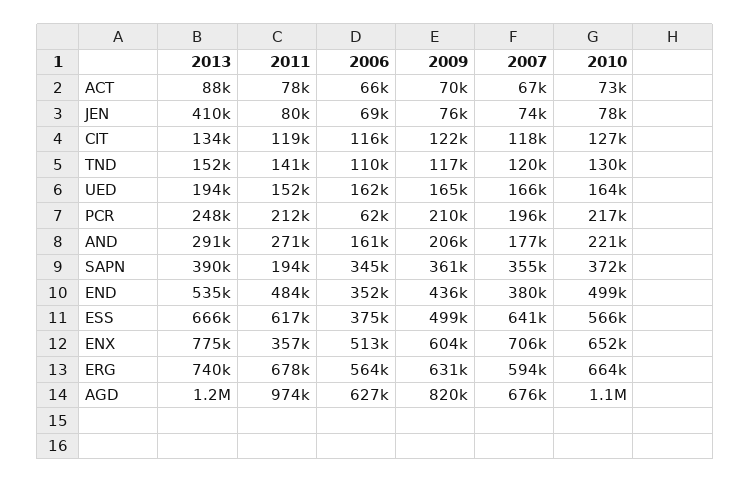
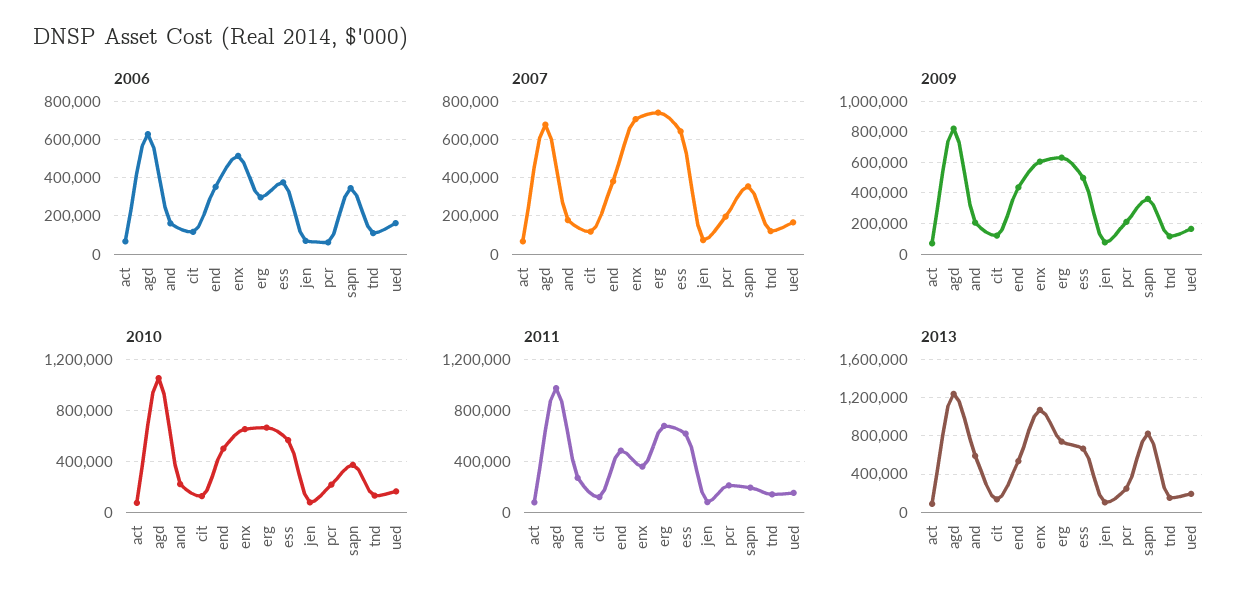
  {
    "2013": {
      "ACT": 88000,
-     "JEN": 410000,
+     "JEN": 100000,
      "CIT": 134000,
      "TND": 152000,
      "UED": 194000,
      "PCR": 248000,
-     "AND": 291000,
+     "AND": 600000,
-     "SAPN": 390000,
+     "SAPN": 800000,
      "END": 535000,
      "ESS": 666000,
-     "ENX": 775000,
+     "ENX": 1100000,
      "ERG": 740000,
      "AGD": 1200000
    },
    "2011": {
      "ACT": 78000,
      "JEN": 80000,
      "CIT": 119000,
      "TND": 141000,
      "UED": 152000,
      "PCR": 212000,
      "AND": 271000,
      "SAPN": 194000,
      "END": 484000,
      "ESS": 617000,
      "ENX": 357000,
      "ERG": 678000,
      "AGD": 974000
    },
    "2006": {
      "ACT": 66000,
      "JEN": 69000,
      "CIT": 116000,
      "TND": 110000,
      "UED": 162000,
      "PCR": 62000,
      "AND": 161000,
      "SAPN": 345000,
      "END": 352000,
      "ESS": 375000,
      "ENX": 513000,
-     "ERG": 564000,
+     "ERG": 300000,
      "AGD": 627000
    },
    "2009": {
      "ACT": 70000,
      "JEN": 76000,
      "CIT": 122000,
      "TND": 117000,
      "UED": 165000,
      "PCR": 210000,
      "AND": 206000,
      "SAPN": 361000,
      "END": 436000,
      "ESS": 499000,
      "ENX": 604000,
      "ERG": 631000,
      "AGD": 820000
    },
    "2007": {
      "ACT": 67000,
      "JEN": 74000,
      "CIT": 118000,
      "TND": 120000,
      "UED": 166000,
      "PCR": 196000,
      "AND": 177000,
      "SAPN": 355000,
      "END": 380000,
      "ESS": 641000,
      "ENX": 706000,
-     "ERG": 594000,
+     "ERG": 750000,
      "AGD": 676000
    },
    "2010": {
      "ACT": 73000,
      "JEN": 78000,
      "CIT": 127000,
      "TND": 130000,
      "UED": 164000,
      "PCR": 217000,
      "AND": 221000,
      "SAPN": 372000,
      "END": 499000,
      "ESS": 566000,
      "ENX": 652000,
      "ERG": 664000,
      "AGD": 1100000
    }
  }

